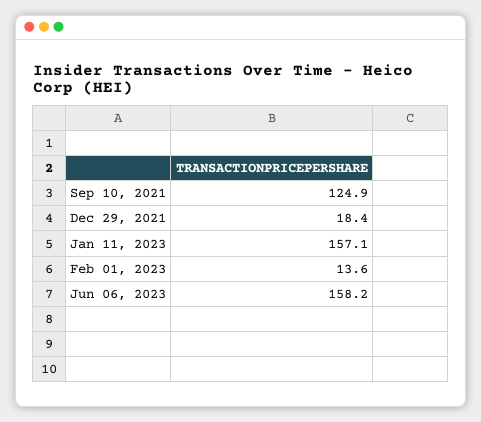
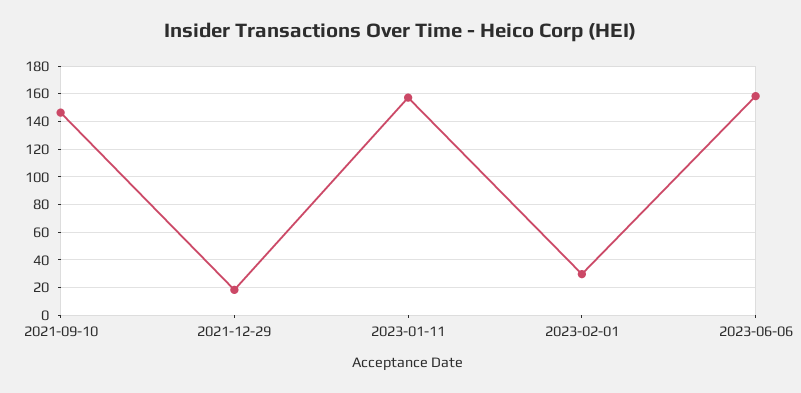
  {
-   "Sep 10, 2021": 124.9,
+   "Sep 10, 2021": 145,
    "Dec 29, 2021": 18.4,
    "Jan 11, 2023": 157.1,
-   "Feb 01, 2023": 13.6,
+   "Feb 01, 2023": 30,
    "Jun 06, 2023": 158.2
  }

